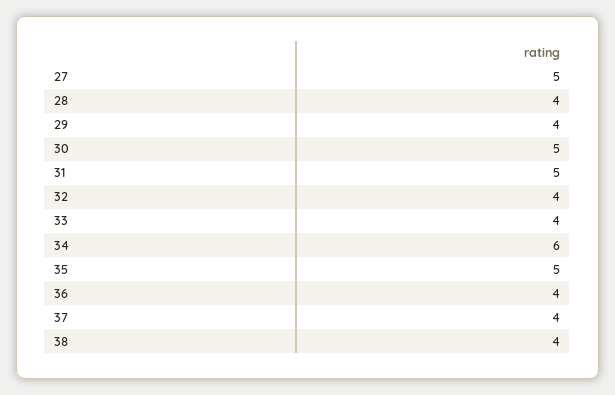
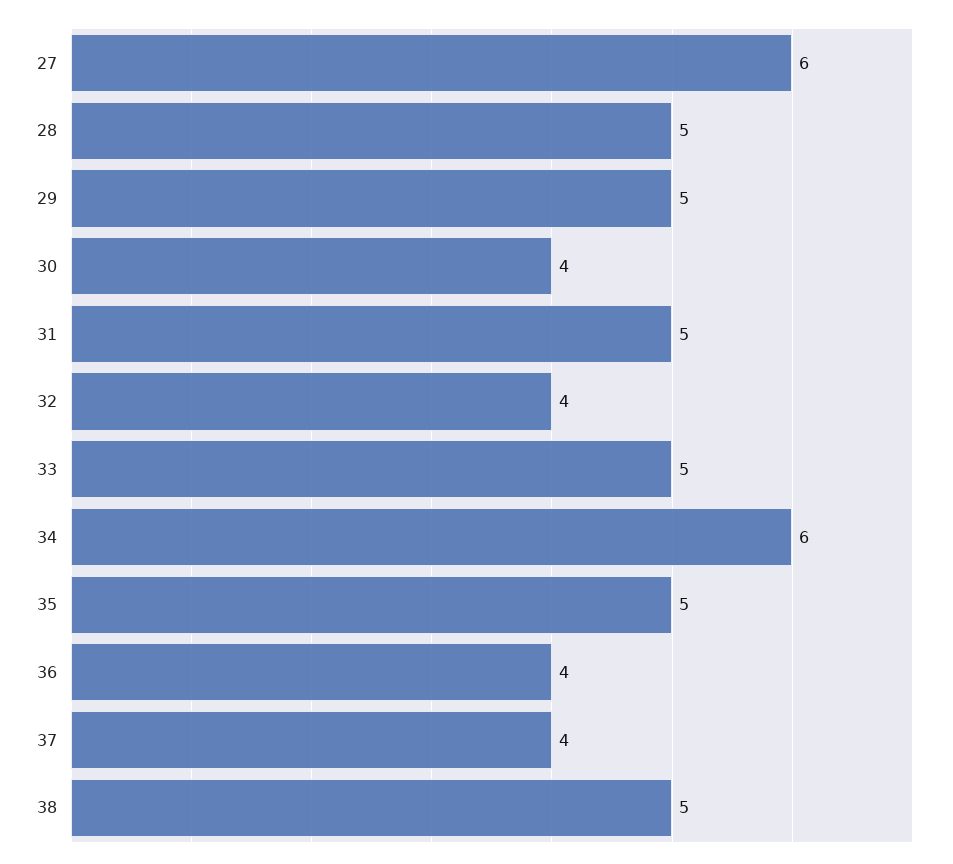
  {
-   "27": 5,
+   "27": 6,
-   "28": 4,
+   "28": 5,
-   "29": 4,
+   "29": 5,
-   "30": 5,
+   "30": 4,
    "31": 5,
    "32": 4,
-   "33": 4,
+   "33": 5,
    "34": 6,
    "35": 5,
    "36": 4,
    "37": 4,
-   "38": 4
+   "38": 5
  }

